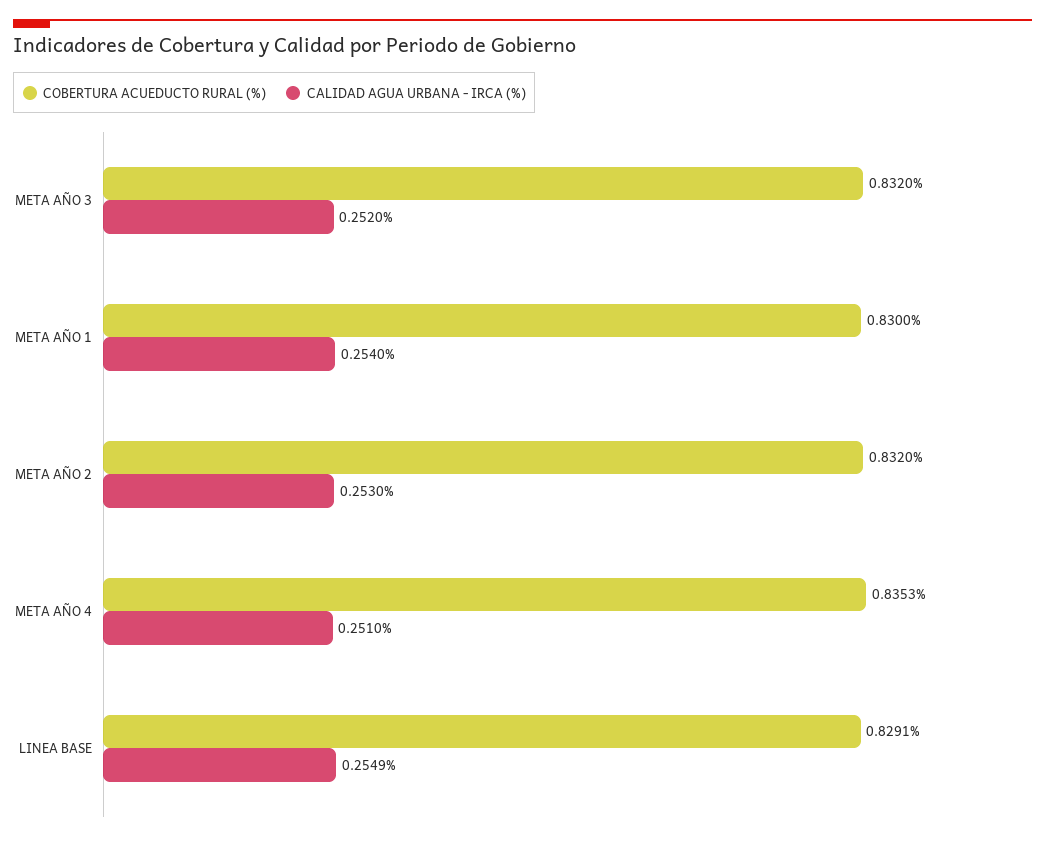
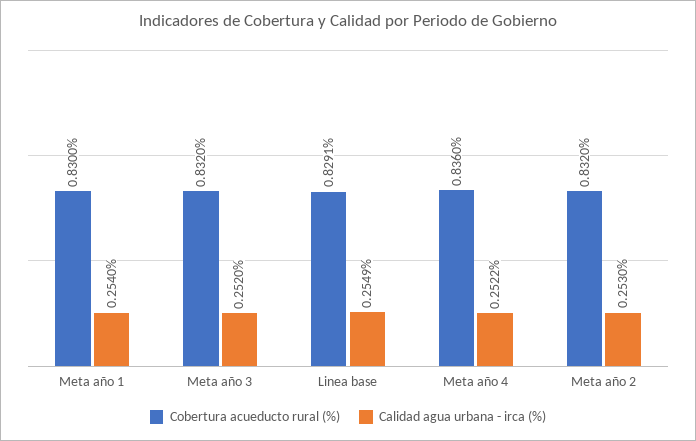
  {
    "COBERTURA ACUEDUCTO RURAL (%)": {
      "META AÑO 3": 0.832,
      "META AÑO 1": 0.83,
      "META AÑO 2": 0.832,
-     "META AÑO 4": 0.8353,
+     "META AÑO 4": 0.836,
      "LINEA BASE": 0.8291
    },
    "CALIDAD AGUA URBANA - IRCA (%)": {
      "META AÑO 3": 0.252,
      "META AÑO 1": 0.254,
      "META AÑO 2": 0.253,
-     "META AÑO 4": 0.251,
+     "META AÑO 4": 0.2522,
      "LINEA BASE": 0.2549
    }
  }

